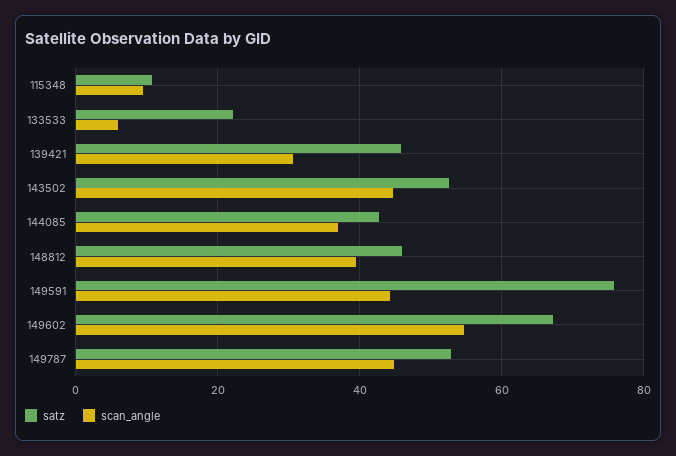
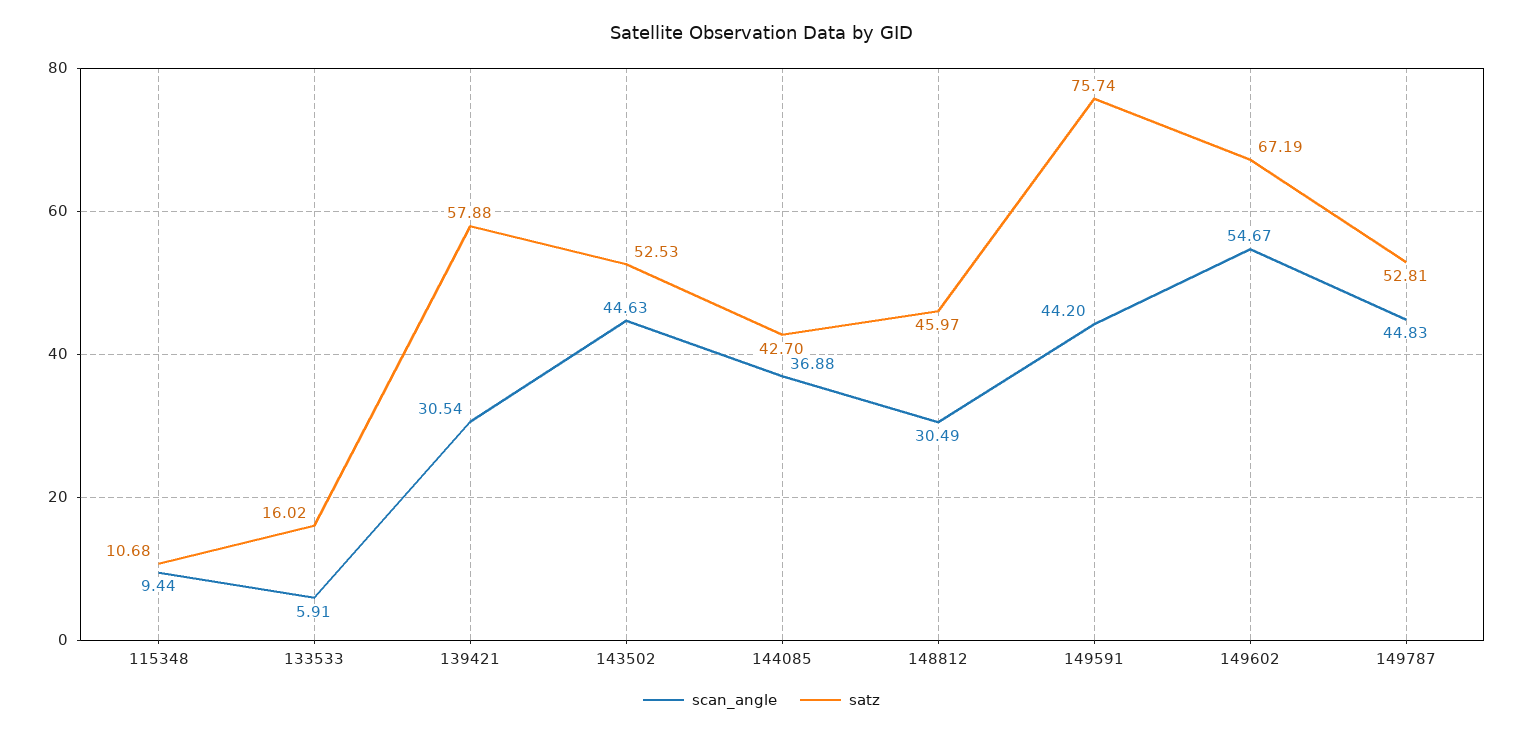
  {
    "satz": {
      "115348": 10.68,
-     "133533": 22,
+     "133533": 16.02,
-     "139421": 46,
+     "139421": 57.88,
      "143502": 52.53,
      "144085": 42.7,
      "148812": 45.97,
      "149591": 75.74,
      "149602": 67.19,
      "149787": 52.81
    },
    "scan_angle": {
      "115348": 9.44,
      "133533": 5.91,
      "139421": 30.54,
      "143502": 44.63,
      "144085": 36.88,
-     "148812": 40,
+     "148812": 30.49,
      "149591": 44.2,
      "149602": 54.67,
      "149787": 44.83
    }
  }

